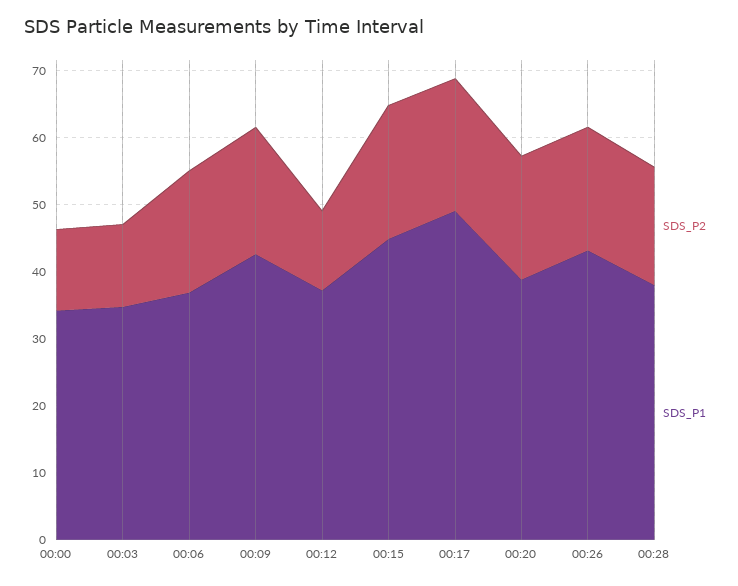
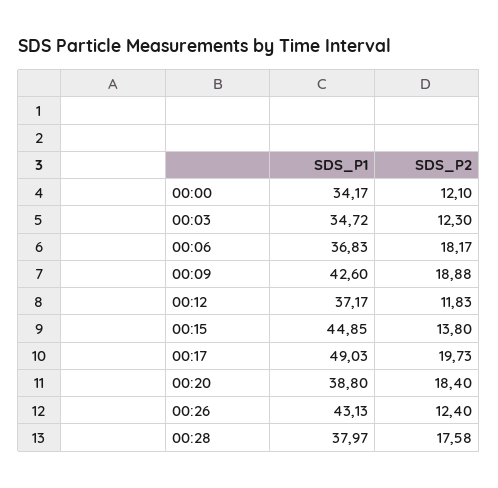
  {
    "SDS_P2": {
      "00:00": 12.1,
      "00:03": 12.3,
      "00:06": 18.17,
      "00:09": 18.88,
      "00:12": 11.83,
-     "00:15": 20,
+     "00:15": 13.8,
      "00:17": 19.73,
      "00:20": 18.4,
-     "00:26": 18,
+     "00:26": 12.4,
      "00:28": 17.58
    },
    "SDS_P1": {
      "00:00": 34.17,
      "00:03": 34.72,
      "00:06": 36.83,
      "00:09": 42.6,
      "00:12": 37.17,
      "00:15": 44.85,
      "00:17": 49.03,
      "00:20": 38.8,
      "00:26": 43.13,
      "00:28": 37.97
    }
  }

